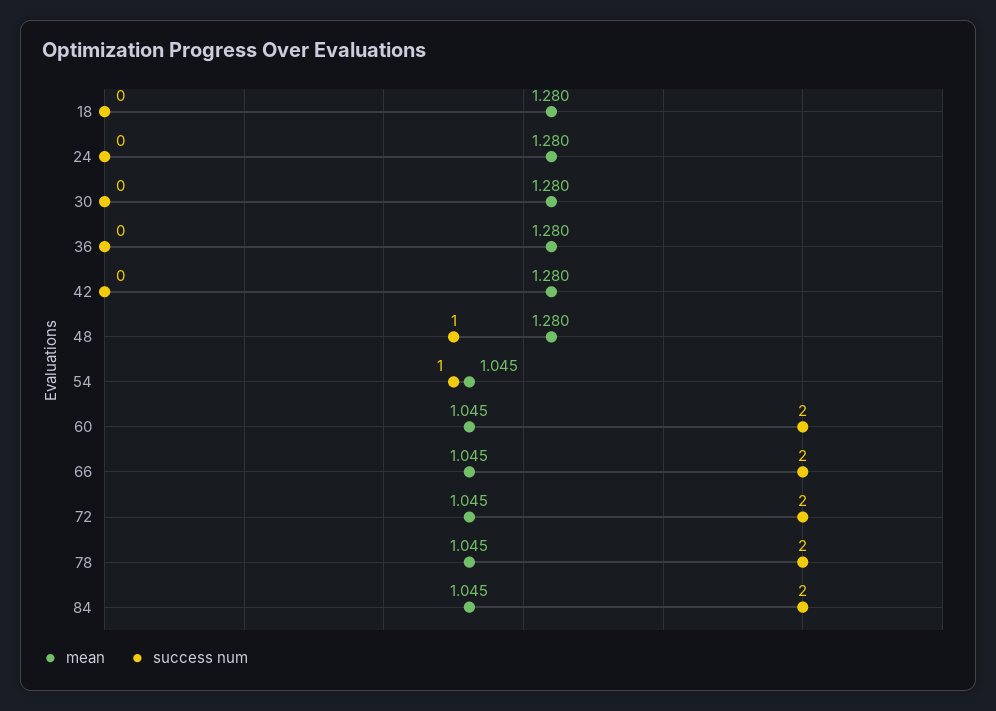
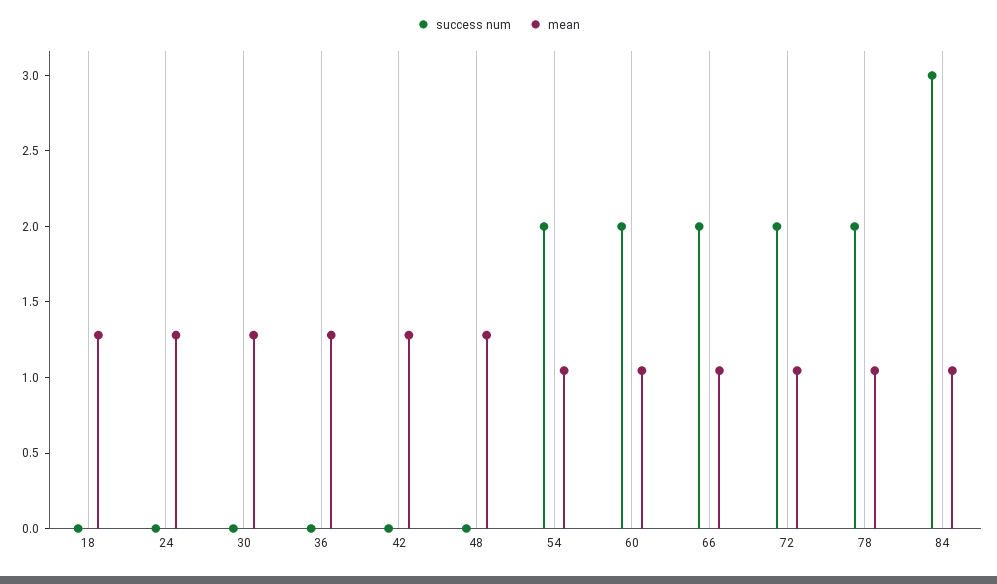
  {
    "mean": {
      "18": 1.28,
      "24": 1.28,
      "30": 1.28,
      "36": 1.28,
      "42": 1.28,
      "48": 1.28,
      "54": 1.045,
      "60": 1.045,
      "66": 1.045,
      "72": 1.045,
      "78": 1.045,
      "84": 1.045
    },
    "success num": {
      "18": 0,
      "24": 0,
      "30": 0,
      "36": 0,
      "42": 0,
-     "48": 1,
+     "48": 0,
-     "54": 1,
+     "54": 2,
      "60": 2,
      "66": 2,
      "72": 2,
      "78": 2,
-     "84": 2
+     "84": 3
    }
  }

